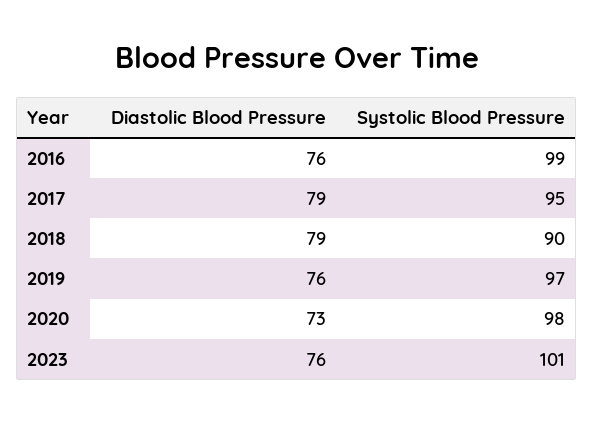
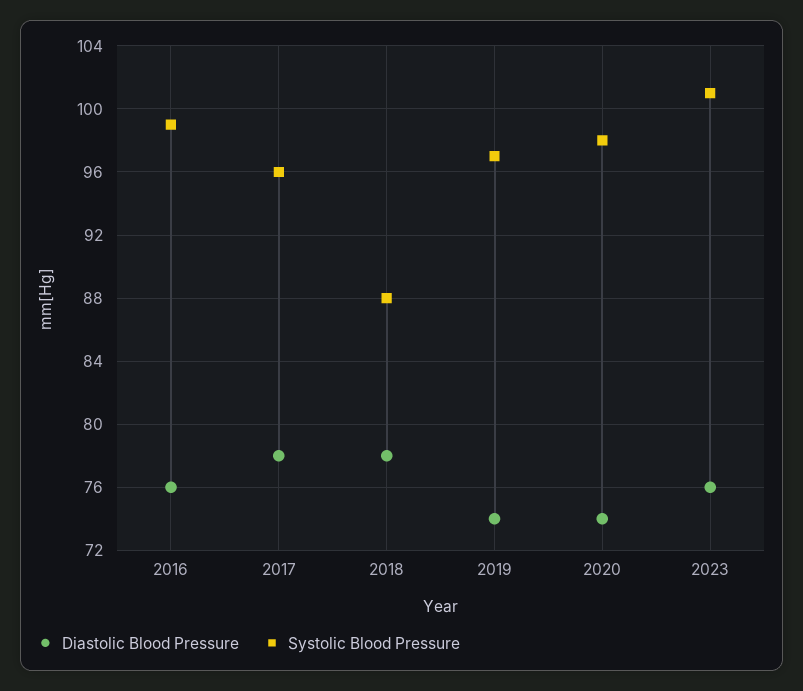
  {
    "Diastolic Blood Pressure": {
      "2016": 76,
-     "2017": 79,
+     "2017": 78,
-     "2018": 79,
+     "2018": 78,
-     "2019": 76,
+     "2019": 74,
-     "2020": 73,
+     "2020": 74,
      "2023": 76
    },
    "Systolic Blood Pressure": {
      "2016": 99,
-     "2017": 95,
+     "2017": 96,
-     "2018": 90,
+     "2018": 88,
      "2019": 97,
      "2020": 98,
      "2023": 101
    }
  }

